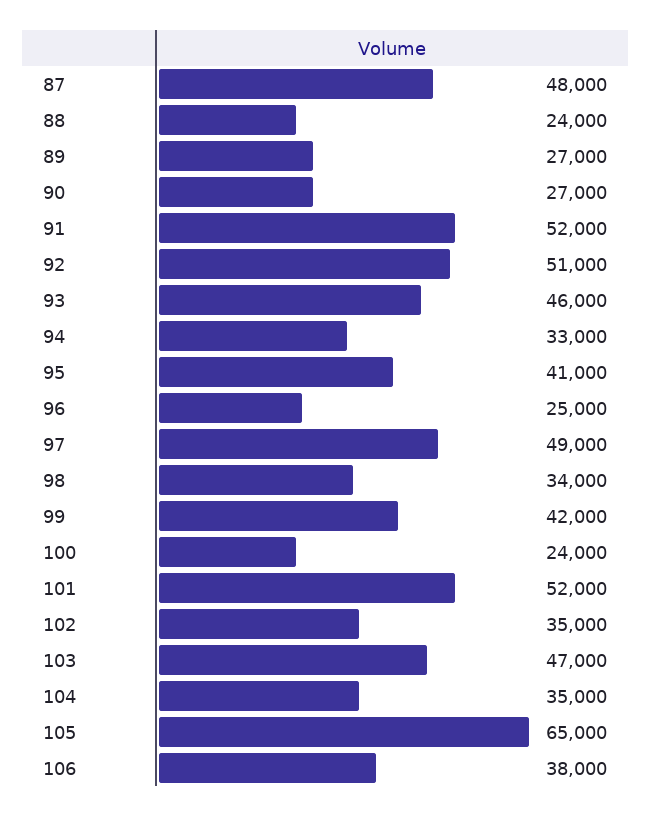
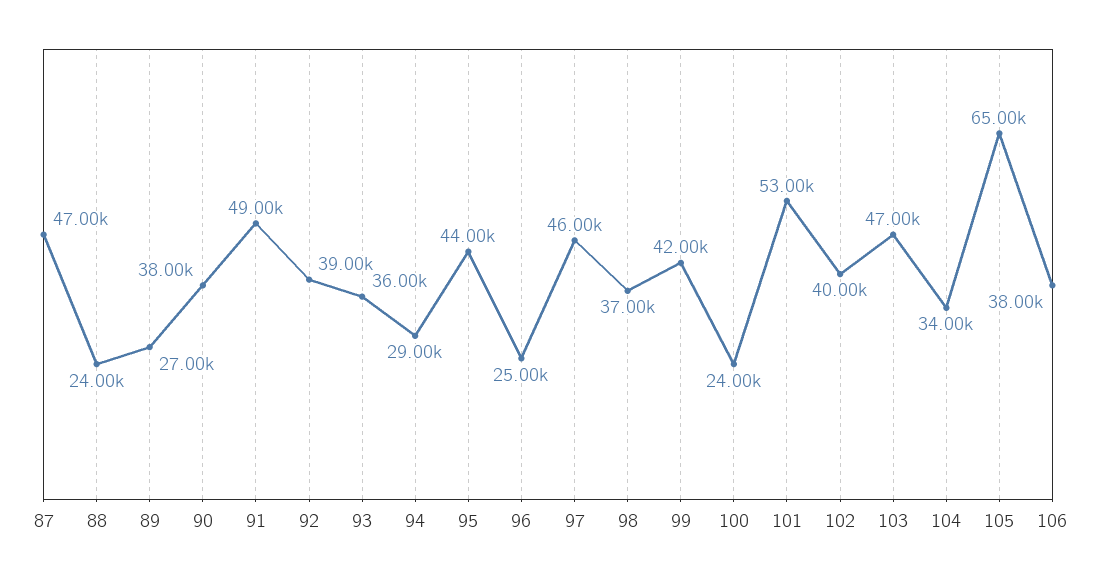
  {
-   "87": 48000,
+   "87": 47000,
    "88": 24000,
    "89": 27000,
-   "90": 27000,
+   "90": 38000,
-   "91": 52000,
+   "91": 49000,
-   "92": 51000,
+   "92": 39000,
-   "93": 46000,
+   "93": 36000,
-   "94": 33000,
+   "94": 29000,
-   "95": 41000,
+   "95": 44000,
    "96": 25000,
-   "97": 49000,
+   "97": 46000,
-   "98": 34000,
+   "98": 37000,
    "99": 42000,
    "100": 24000,
-   "101": 52000,
+   "101": 53000,
-   "102": 35000,
+   "102": 40000,
    "103": 47000,
-   "104": 35000,
+   "104": 34000,
    "105": 65000,
    "106": 38000
  }

